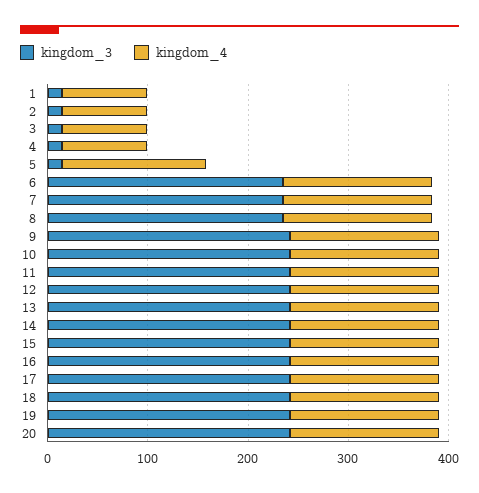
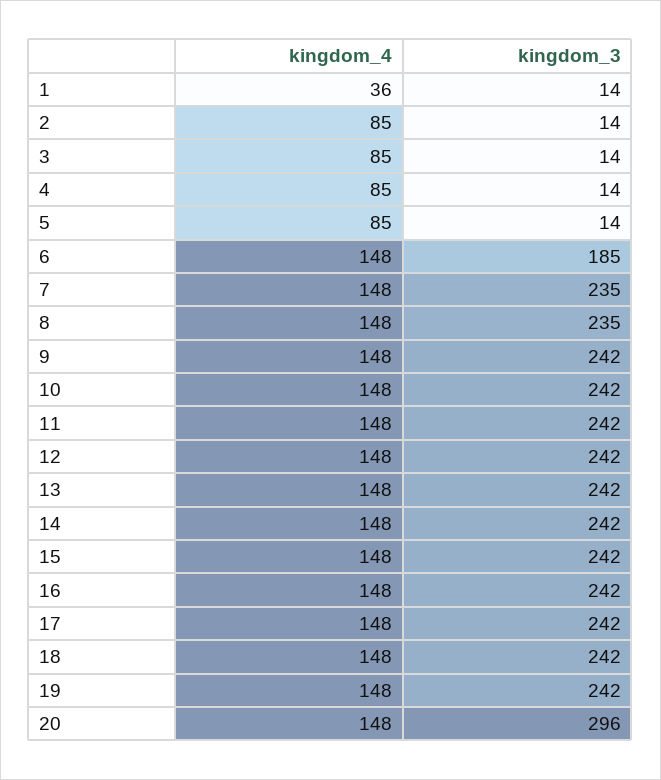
  {
    "kingdom_3": {
      "1": 14,
      "2": 14,
      "3": 14,
      "4": 14,
      "5": 14,
-     "6": 240,
+     "6": 185,
      "7": 235,
      "8": 235,
      "9": 242,
      "10": 242,
      "11": 242,
      "12": 242,
      "13": 242,
      "14": 242,
      "15": 242,
      "16": 242,
      "17": 242,
      "18": 242,
      "19": 242,
-     "20": 240
+     "20": 296
    },
    "kingdom_4": {
-     "1": 80,
+     "1": 36,
      "2": 85,
      "3": 85,
      "4": 85,
-     "5": 140,
+     "5": 85,
      "6": 148,
      "7": 148,
      "8": 148,
      "9": 148,
      "10": 148,
      "11": 148,
      "12": 148,
      "13": 148,
      "14": 148,
      "15": 148,
      "16": 148,
      "17": 148,
      "18": 148,
      "19": 148,
      "20": 148
    }
  }

